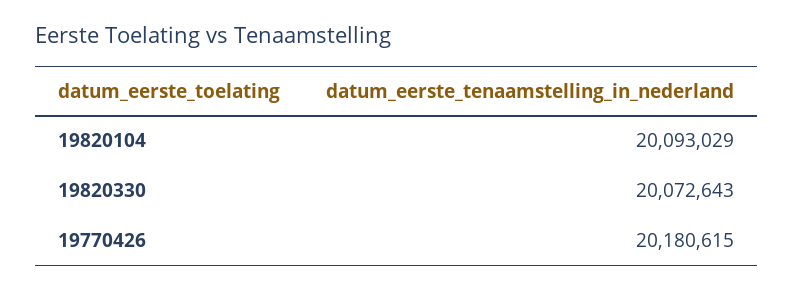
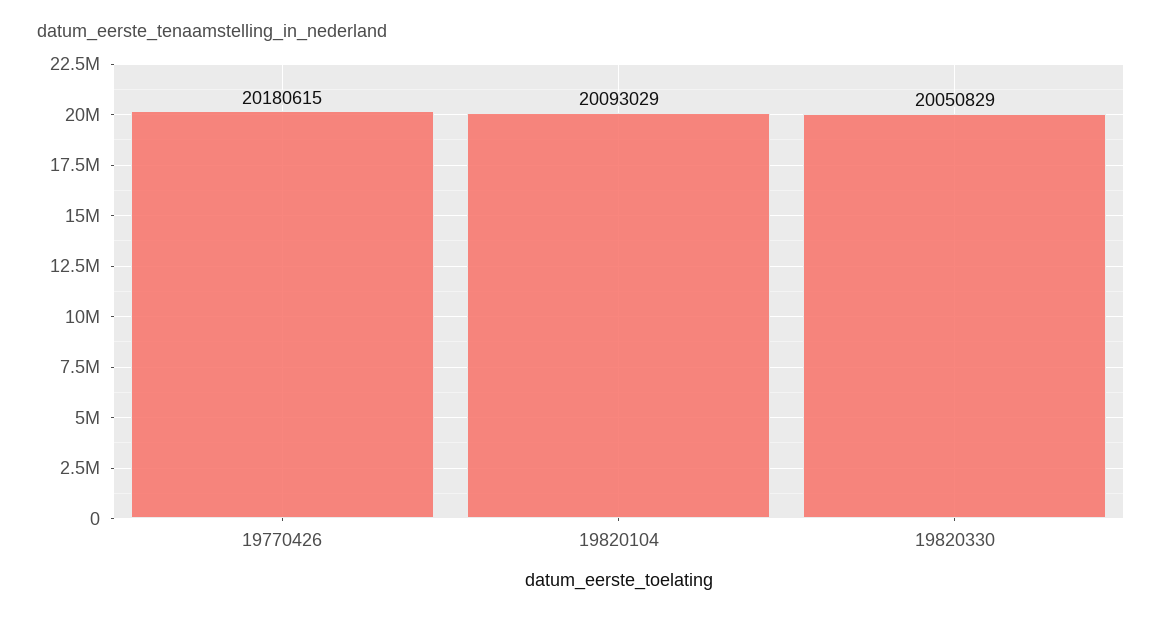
  {
    "19820104": 20093029,
-   "19820330": 20072643,
+   "19820330": 20050829,
    "19770426": 20180615
  }

